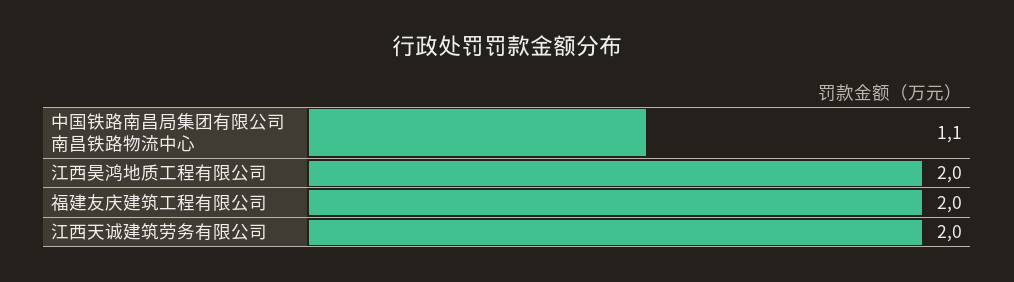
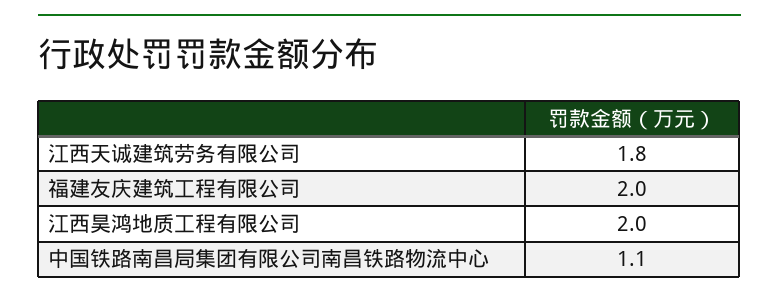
  {
    "中国铁路南昌局集团有限公司南昌铁路物流中心": 1.1,
    "江西昊鸿地质工程有限公司": 2,
    "福建友庆建筑工程有限公司": 2,
-   "江西天诚建筑劳务有限公司": 2
+   "江西天诚建筑劳务有限公司": 1.8
  }

